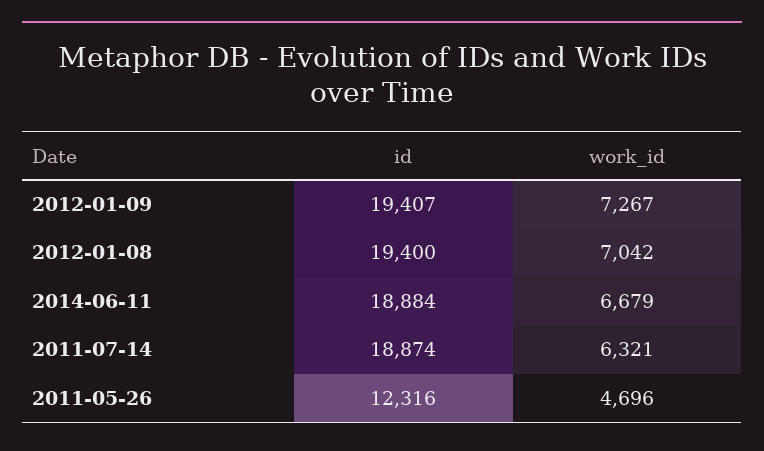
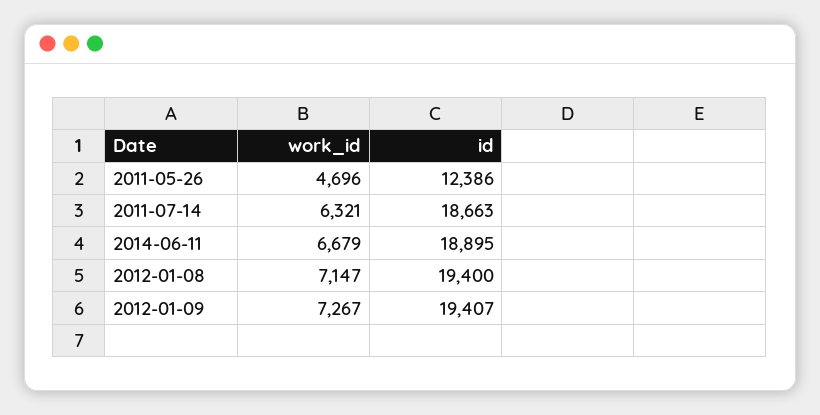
  {
    "id": {
      "2012-01-09": 19407,
      "2012-01-08": 19400,
-     "2014-06-11": 18884,
+     "2014-06-11": 18895,
-     "2011-07-14": 18874,
+     "2011-07-14": 18663,
-     "2011-05-26": 12316
+     "2011-05-26": 12386
    },
    "work_id": {
      "2012-01-09": 7267,
-     "2012-01-08": 7042,
+     "2012-01-08": 7147,
      "2014-06-11": 6679,
      "2011-07-14": 6321,
      "2011-05-26": 4696
    }
  }

